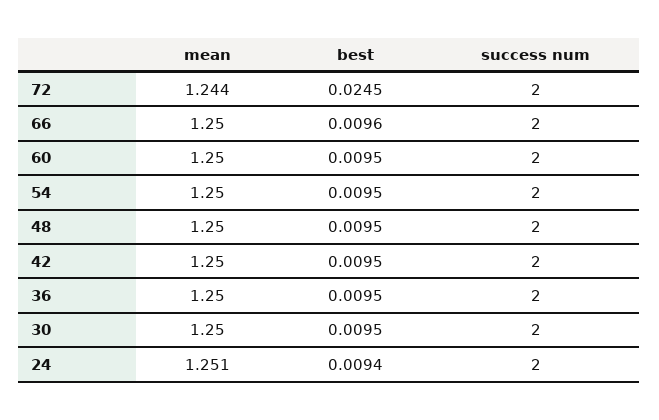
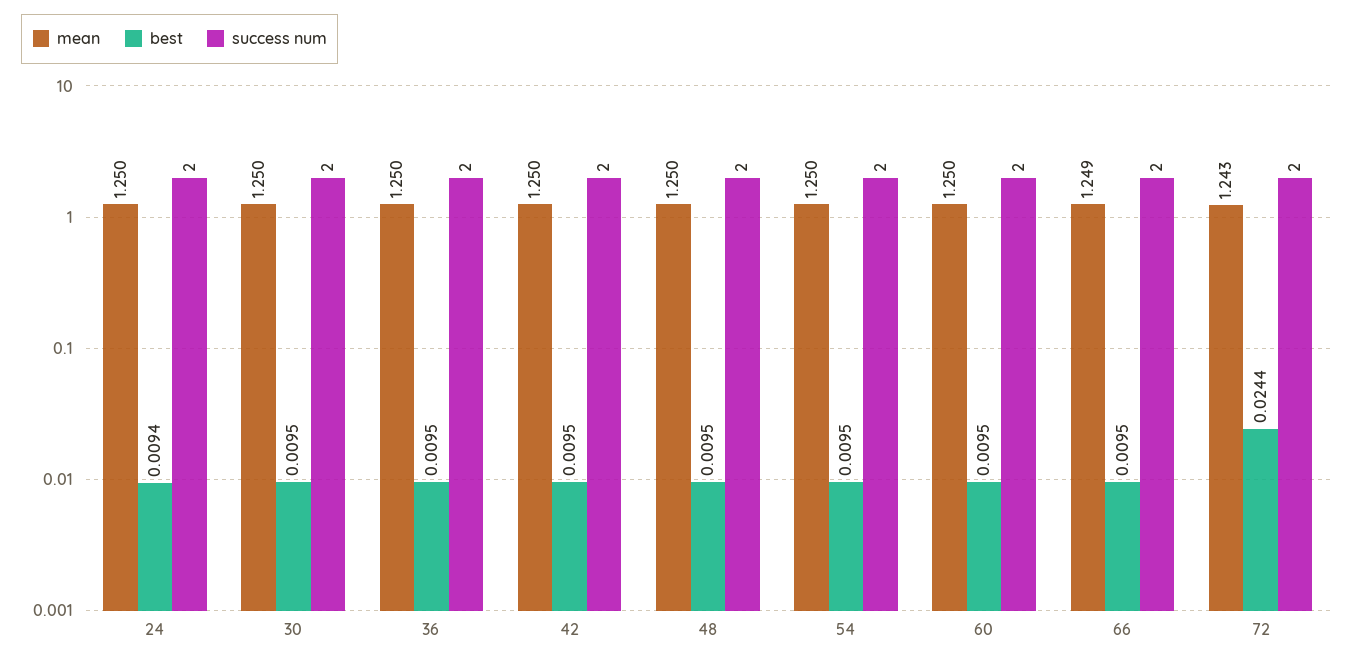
  {
    "mean": {
-     "72": 1.244,
+     "72": 1.243,
-     "66": 1.25,
+     "66": 1.249,
      "60": 1.25,
      "54": 1.25,
      "48": 1.25,
      "42": 1.25,
      "36": 1.25,
      "30": 1.25,
-     "24": 1.251
+     "24": 1.25
    },
    "best": {
-     "72": 0.0245,
+     "72": 0.0244,
-     "66": 0.0096,
+     "66": 0.0095,
      "60": 0.0095,
      "54": 0.0095,
      "48": 0.0095,
      "42": 0.0095,
      "36": 0.0095,
      "30": 0.0095,
      "24": 0.0094
    },
    "success num": {
      "72": 2,
      "66": 2,
      "60": 2,
      "54": 2,
      "48": 2,
      "42": 2,
      "36": 2,
      "30": 2,
      "24": 2
    }
  }

